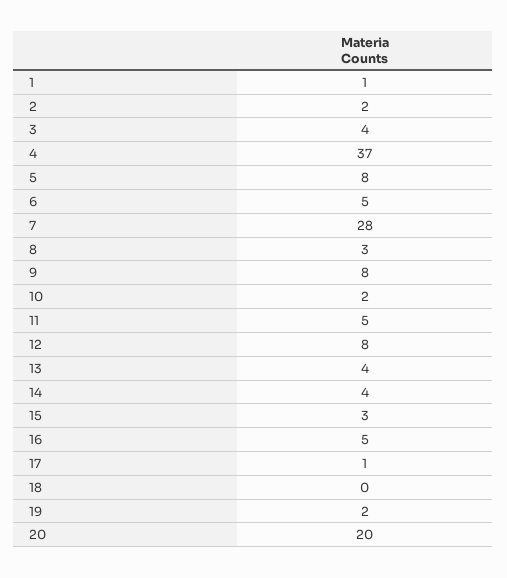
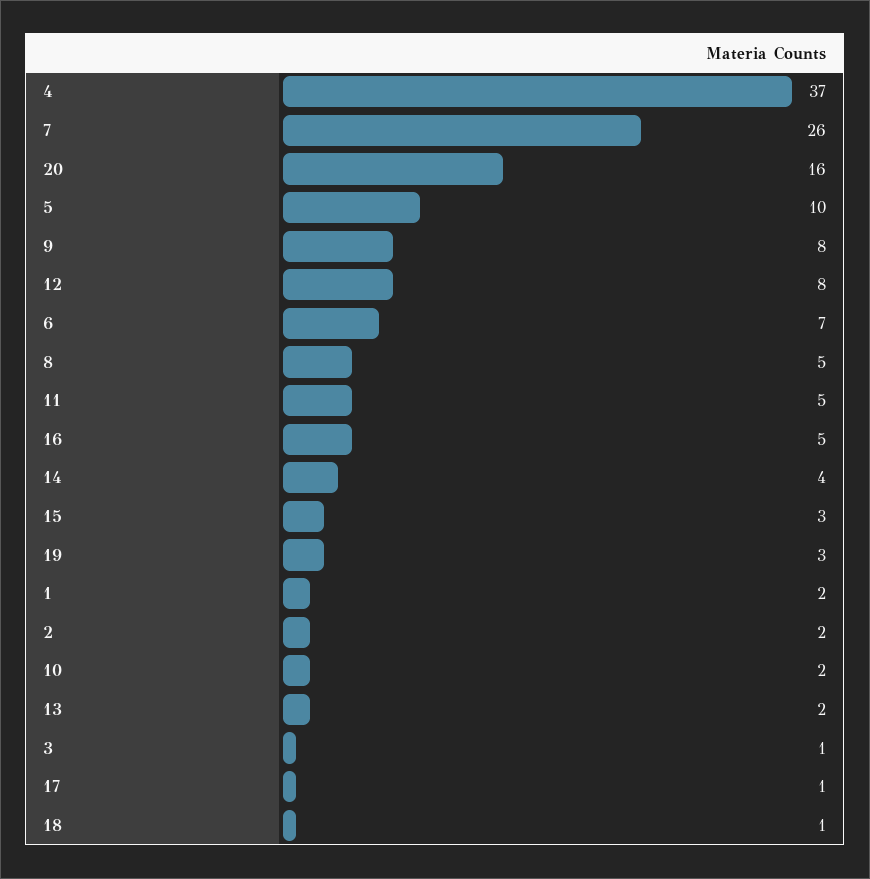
  {
-   "1": 1,
+   "1": 2,
    "2": 2,
-   "3": 4,
+   "3": 1,
    "4": 37,
-   "5": 8,
+   "5": 10,
-   "6": 5,
+   "6": 7,
-   "7": 28,
+   "7": 26,
-   "8": 3,
+   "8": 5,
    "9": 8,
    "10": 2,
    "11": 5,
    "12": 8,
-   "13": 4,
+   "13": 2,
    "14": 4,
    "15": 3,
    "16": 5,
    "17": 1,
-   "18": 0,
+   "18": 1,
-   "19": 2,
+   "19": 3,
-   "20": 20
+   "20": 16
  }

